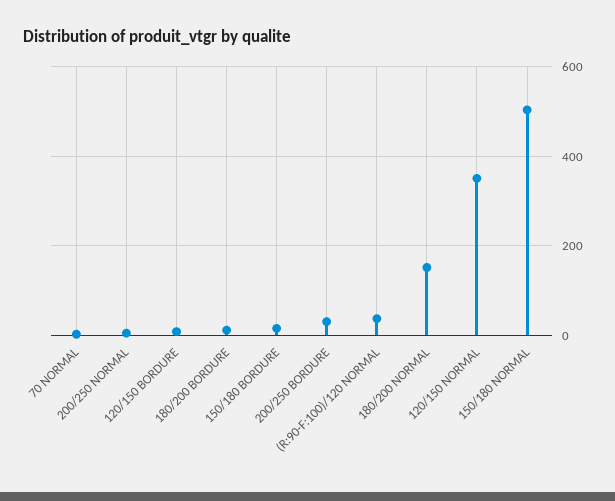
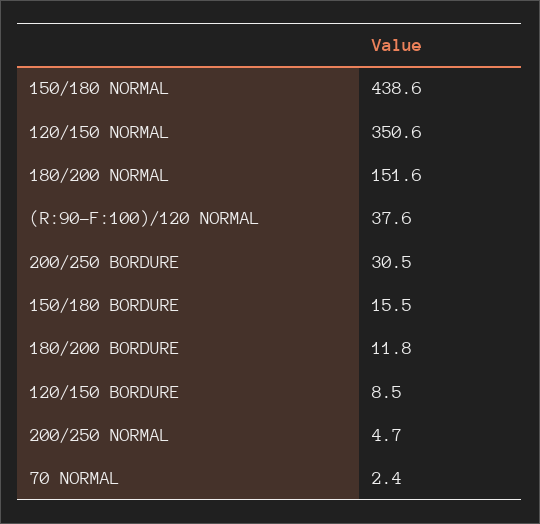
  {
    "70 NORMAL": 2.4,
    "200/250 NORMAL": 4.7,
    "120/150 BORDURE": 8.5,
    "180/200 BORDURE": 11.8,
    "150/180 BORDURE": 15.5,
    "200/250 BORDURE": 30.5,
    "(R:90-F:100)/120 NORMAL": 37.6,
    "180/200 NORMAL": 151.6,
    "120/150 NORMAL": 350.6,
-   "150/180 NORMAL": 500
+   "150/180 NORMAL": 438.6
  }

